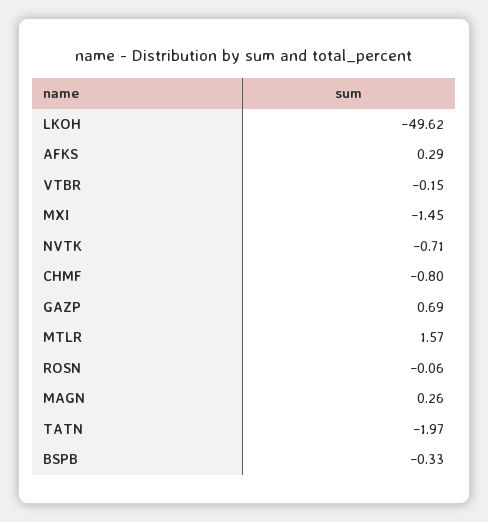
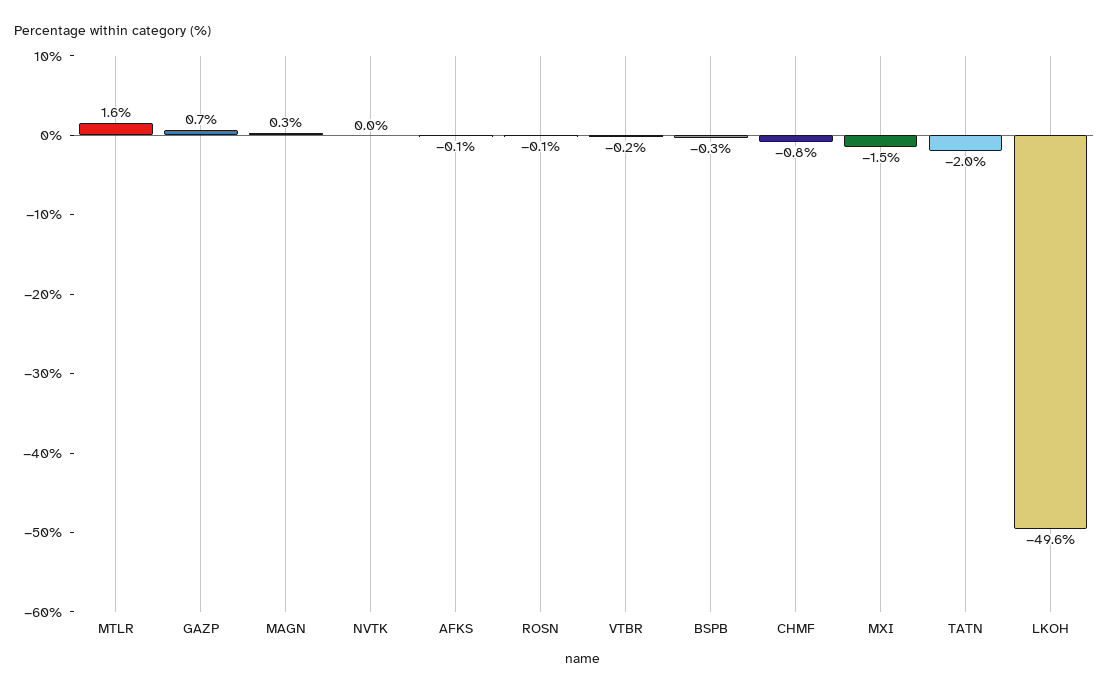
  {
    "LKOH": -49.62,
-   "AFKS": 0.29,
+   "AFKS": -0.1,
    "VTBR": -0.15,
    "MXI": -1.45,
-   "NVTK": -0.71,
+   "NVTK": 0,
    "CHMF": -0.8,
    "GAZP": 0.69,
    "MTLR": 1.57,
    "ROSN": -0.06,
    "MAGN": 0.26,
    "TATN": -1.97,
    "BSPB": -0.33
  }

